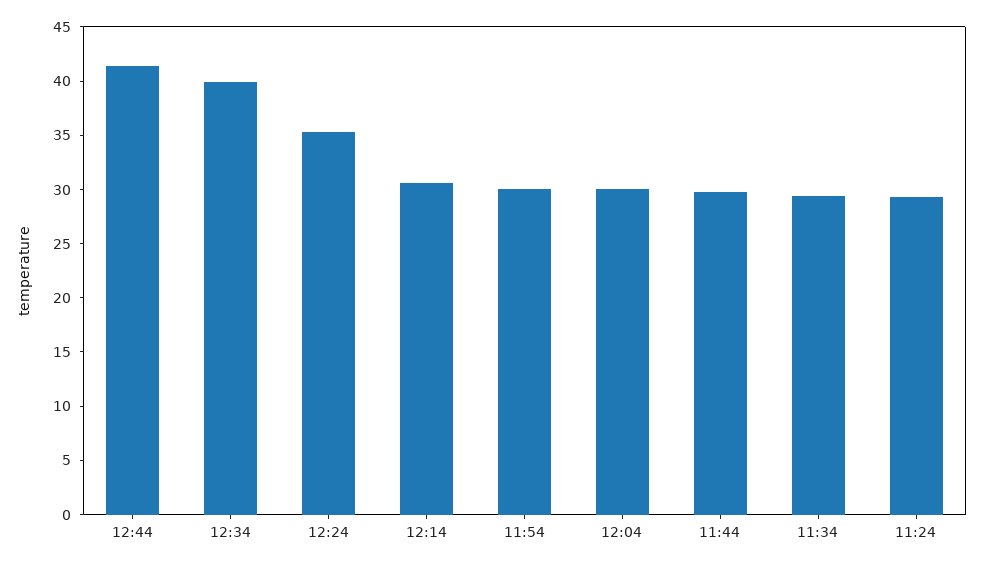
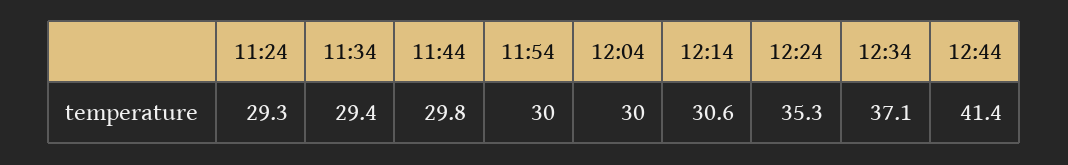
  {
    "12:44": 41.4,
-   "12:34": 40,
+   "12:34": 37.1,
    "12:24": 35.3,
    "12:14": 30.6,
    "11:54": 30,
    "12:04": 30,
    "11:44": 29.8,
    "11:34": 29.4,
    "11:24": 29.3
  }

